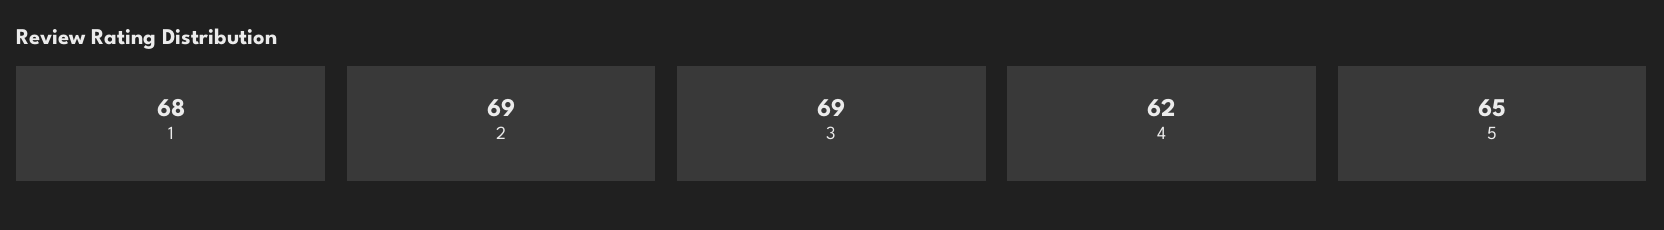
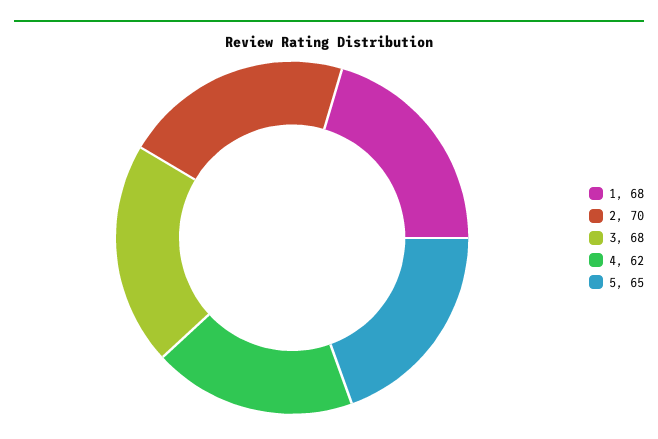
  {
    "1": 68,
-   "2": 69,
+   "2": 70,
-   "3": 69,
+   "3": 68,
    "4": 62,
    "5": 65
  }

